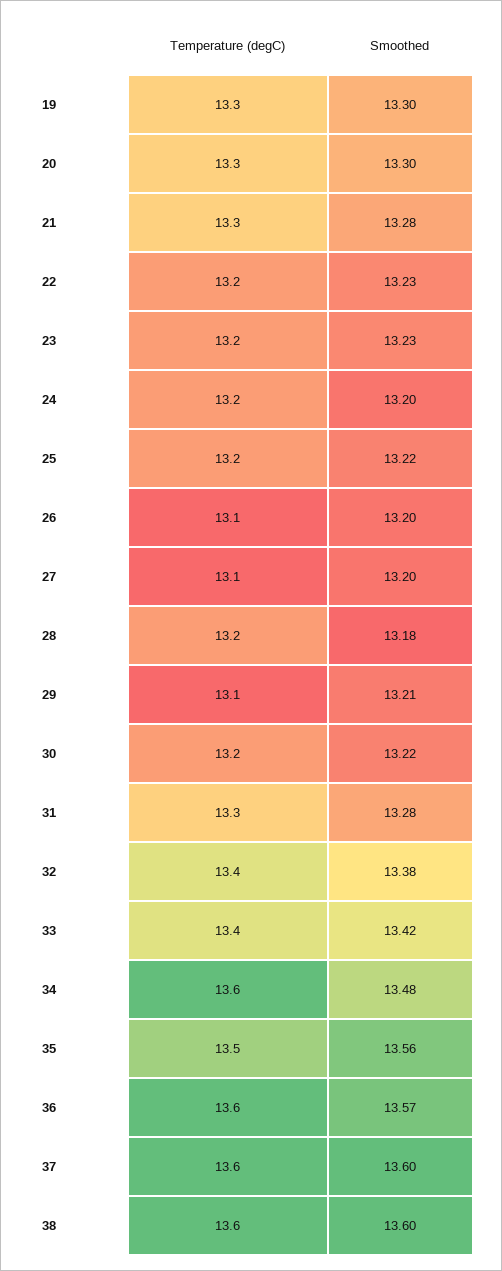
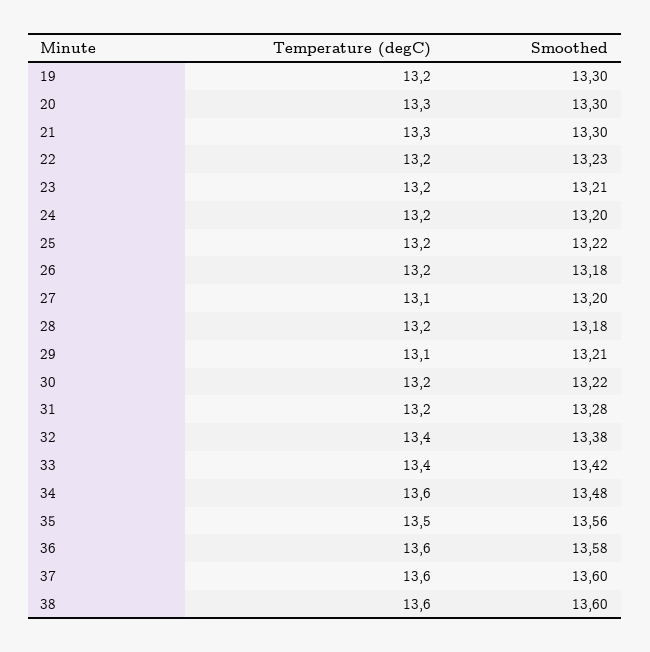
  {
    "Temperature (degC)": {
-     "19": 13.3,
+     "19": 13.2,
      "20": 13.3,
      "21": 13.3,
      "22": 13.2,
      "23": 13.2,
      "24": 13.2,
      "25": 13.2,
-     "26": 13.1,
+     "26": 13.2,
      "27": 13.1,
      "28": 13.2,
      "29": 13.1,
      "30": 13.2,
-     "31": 13.3,
+     "31": 13.2,
      "32": 13.4,
      "33": 13.4,
      "34": 13.6,
      "35": 13.5,
      "36": 13.6,
      "37": 13.6,
      "38": 13.6
    },
    "Smoothed": {
      "19": 13.3,
      "20": 13.3,
-     "21": 13.28,
+     "21": 13.3,
      "22": 13.23,
-     "23": 13.23,
+     "23": 13.21,
      "24": 13.2,
      "25": 13.22,
-     "26": 13.2,
+     "26": 13.18,
      "27": 13.2,
      "28": 13.18,
      "29": 13.21,
      "30": 13.22,
      "31": 13.28,
      "32": 13.38,
      "33": 13.42,
      "34": 13.48,
      "35": 13.56,
-     "36": 13.57,
+     "36": 13.58,
      "37": 13.6,
      "38": 13.6
    }
  }

